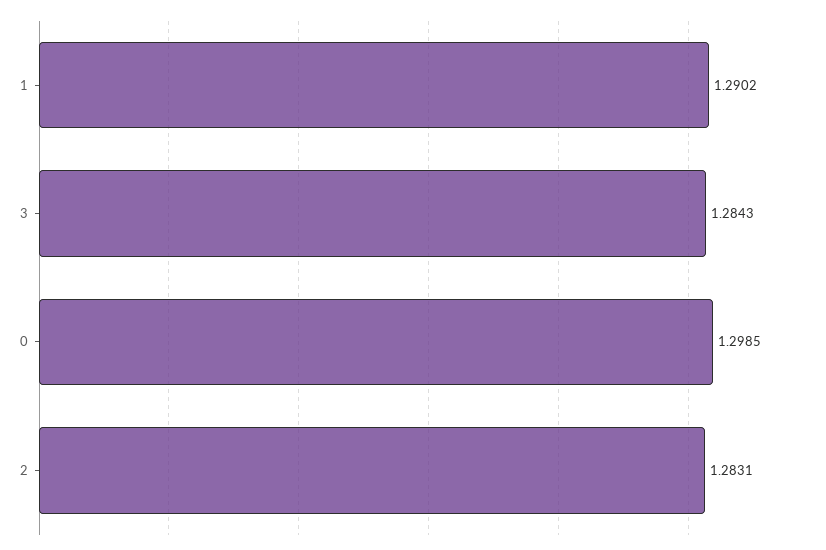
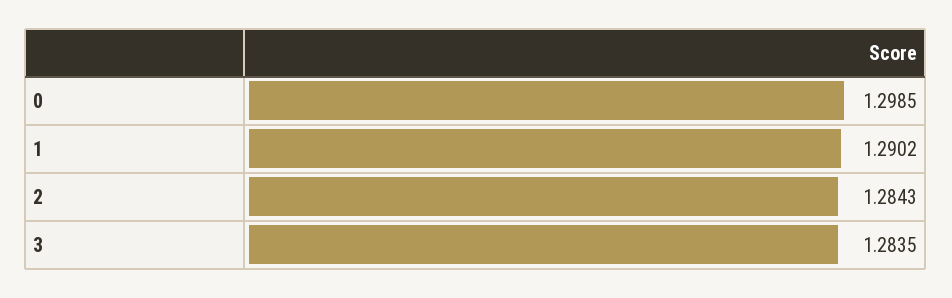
  {
    "1": 1.2902,
-   "3": 1.2843,
+   "3": 1.2835,
    "0": 1.2985,
-   "2": 1.2831
+   "2": 1.2843
  }

